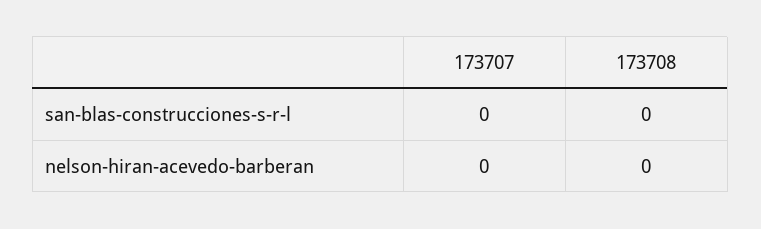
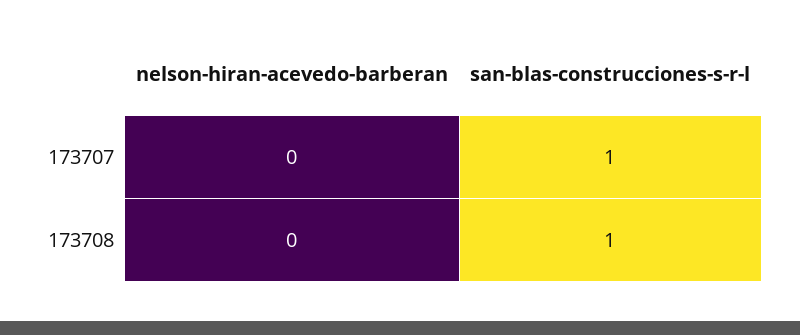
  {
    "173707": {
-     "san-blas-construcciones-s-r-l": 0,
+     "san-blas-construcciones-s-r-l": 1,
      "nelson-hiran-acevedo-barberan": 0
    },
    "173708": {
-     "san-blas-construcciones-s-r-l": 0,
+     "san-blas-construcciones-s-r-l": 1,
      "nelson-hiran-acevedo-barberan": 0
    }
  }

